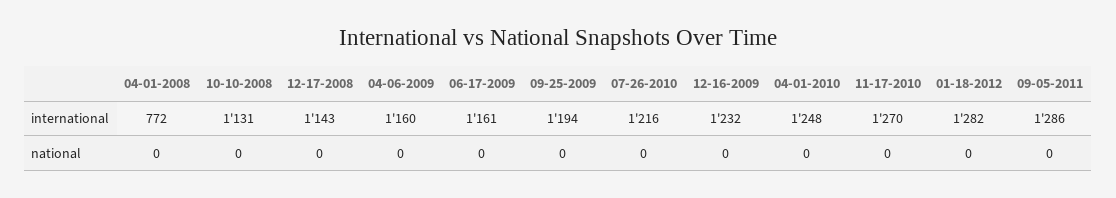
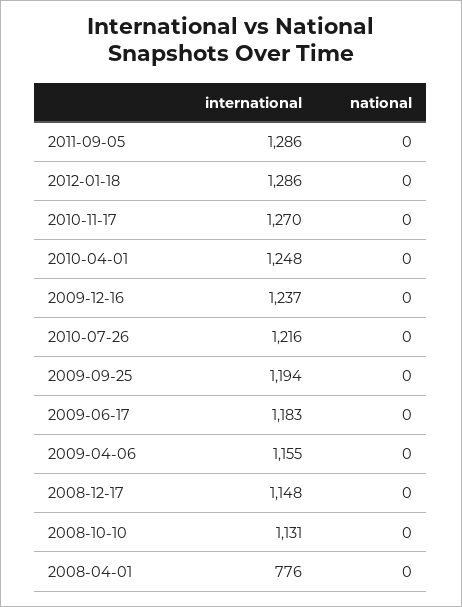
  {
    "04-01-2008": {
-     "international": 772,
+     "international": 776,
      "national": 0
    },
    "10-10-2008": {
      "international": 1131,
      "national": 0
    },
    "12-17-2008": {
-     "international": 1143,
+     "international": 1148,
      "national": 0
    },
    "04-06-2009": {
-     "international": 1160,
+     "international": 1155,
      "national": 0
    },
    "06-17-2009": {
-     "international": 1161,
+     "international": 1183,
      "national": 0
    },
    "09-25-2009": {
      "international": 1194,
      "national": 0
    },
    "07-26-2010": {
      "international": 1216,
      "national": 0
    },
    "12-16-2009": {
-     "international": 1232,
+     "international": 1237,
      "national": 0
    },
    "04-01-2010": {
      "international": 1248,
      "national": 0
    },
    "11-17-2010": {
      "international": 1270,
      "national": 0
    },
    "01-18-2012": {
-     "international": 1282,
+     "international": 1286,
      "national": 0
    },
    "09-05-2011": {
      "international": 1286,
      "national": 0
    }
  }

